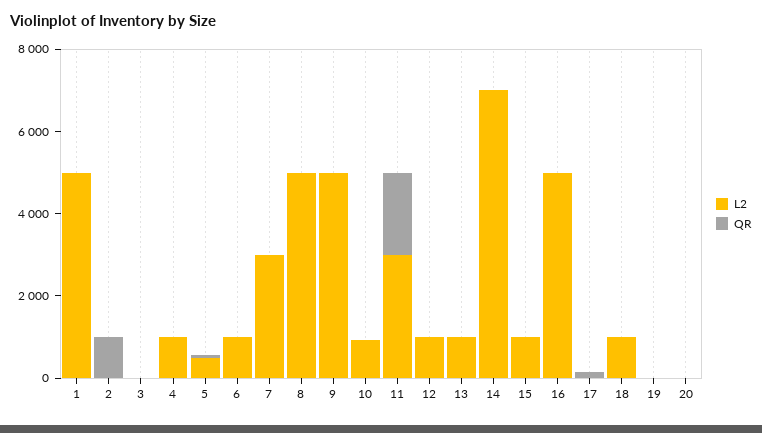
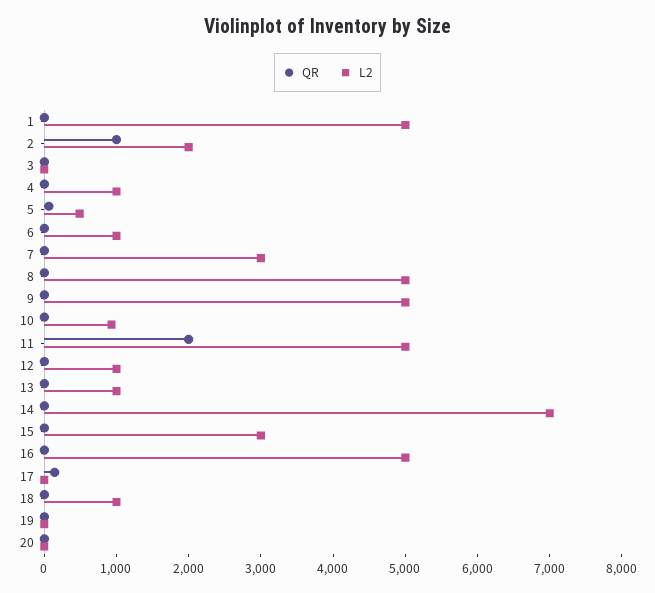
  {
    "L2": {
      "1": 5000,
-     "2": 0,
+     "2": 2000,
      "3": 0,
      "4": 1000,
      "5": 400,
      "6": 1000,
      "7": 3000,
      "8": 5000,
      "9": 5000,
      "10": 1000,
-     "11": 3000,
+     "11": 5000,
      "12": 1000,
      "13": 1000,
      "14": 7000,
-     "15": 1000,
+     "15": 3000,
      "16": 5000,
      "17": 0,
      "18": 1000,
      "19": 0,
      "20": 0
    },
    "QR": {
      "1": 0,
      "2": 1000,
      "3": 0,
      "4": 0,
      "5": 0,
      "6": 0,
      "7": 0,
      "8": 0,
      "9": 0,
      "10": 0,
      "11": 2000,
      "12": 0,
      "13": 0,
      "14": 0,
      "15": 0,
      "16": 0,
      "17": 200,
      "18": 0,
      "19": 0,
      "20": 0
    }
  }

